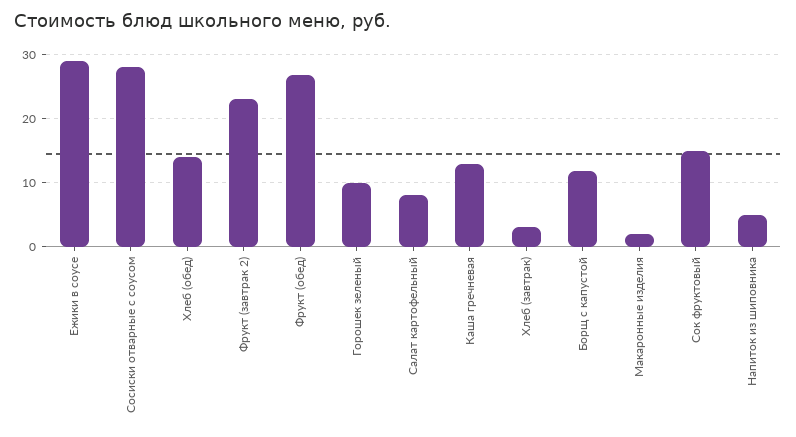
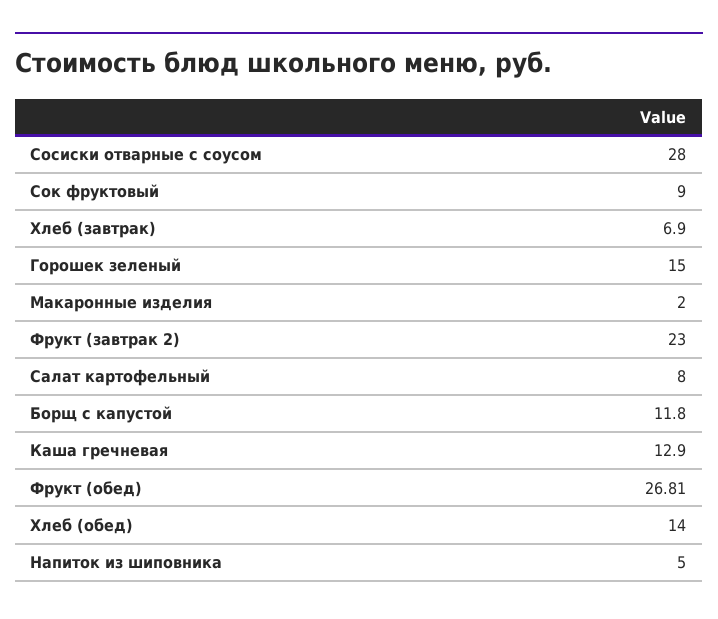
  {
-   "Ежики в соусе": 29,
    "Сосиски отварные с соусом": 28,
    "Хлеб (обед)": 14,
    "Фрукт (завтрак 2)": 23,
    "Фрукт (обед)": 26.81,
-   "Горошек зеленый": 10,
+   "Горошек зеленый": 15,
    "Салат картофельный": 8,
    "Каша гречневая": 12.9,
-   "Хлеб (завтрак)": 3,
+   "Хлеб (завтрак)": 6.9,
    "Борщ с капустой": 11.8,
    "Макаронные изделия": 2,
-   "Сок фруктовый": 15,
+   "Сок фруктовый": 9,
    "Напиток из шиповника": 5
  }

